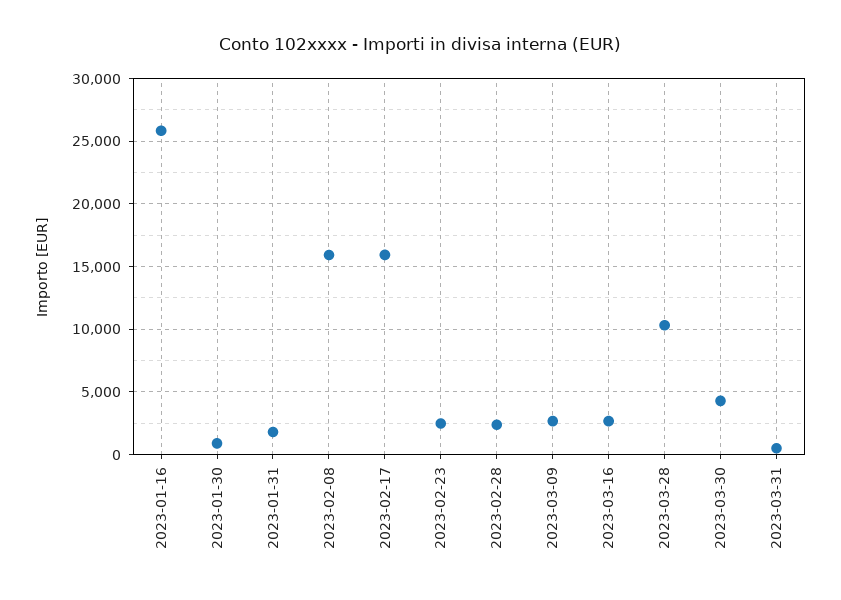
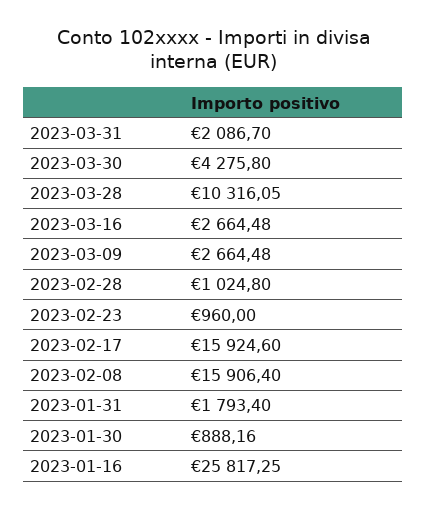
  {
    "2023-01-16": 25817.25,
    "2023-01-30": 888.16,
    "2023-01-31": 1793.4,
    "2023-02-08": 15906.4,
    "2023-02-17": 15924.6,
-   "2023-02-23": 2500,
+   "2023-02-23": 960,
-   "2023-02-28": 2500,
+   "2023-02-28": 1024.8,
    "2023-03-09": 2664.48,
    "2023-03-16": 2664.48,
    "2023-03-28": 10316.05,
    "2023-03-30": 4275.8,
-   "2023-03-31": 500
+   "2023-03-31": 2086.7
  }

